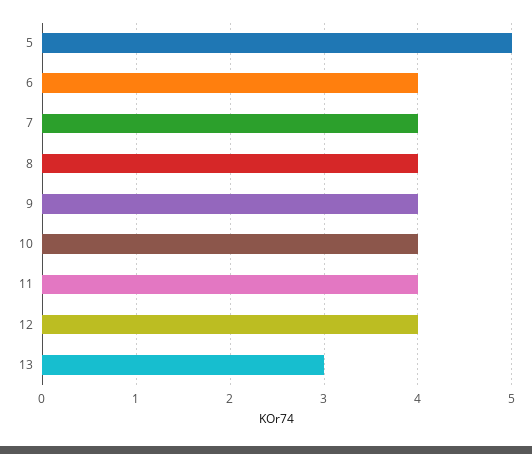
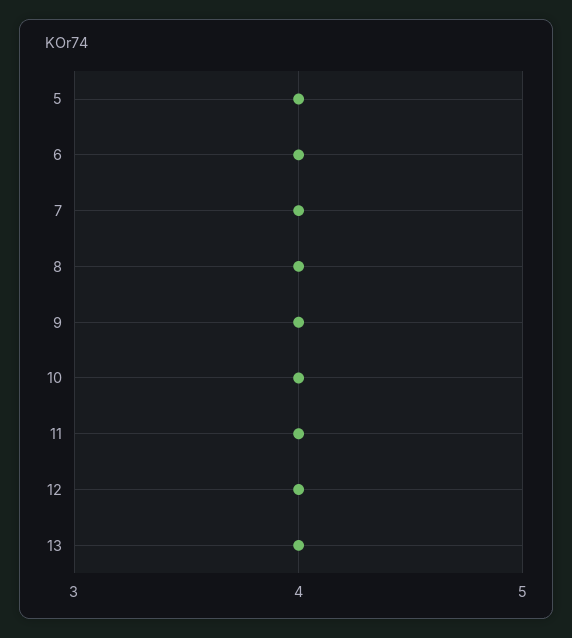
  {
-   "5": 5,
+   "5": 4,
    "6": 4,
    "7": 4,
    "8": 4,
    "9": 4,
    "10": 4,
    "11": 4,
    "12": 4,
-   "13": 3
+   "13": 4
  }

